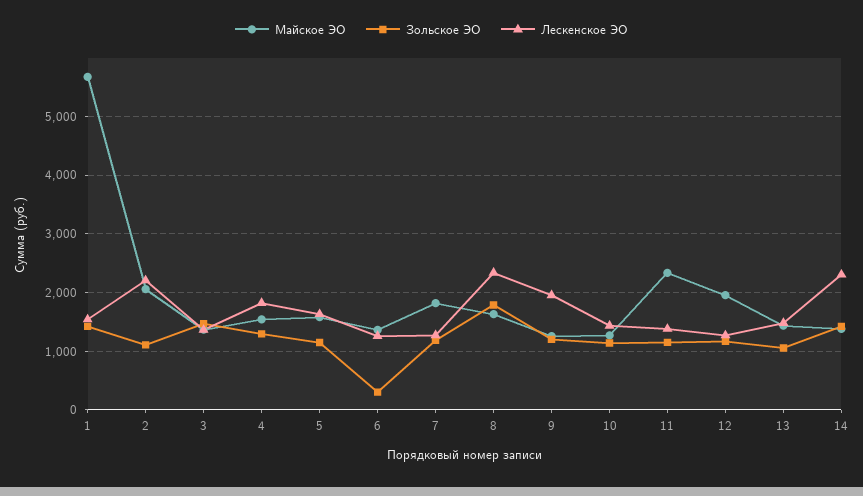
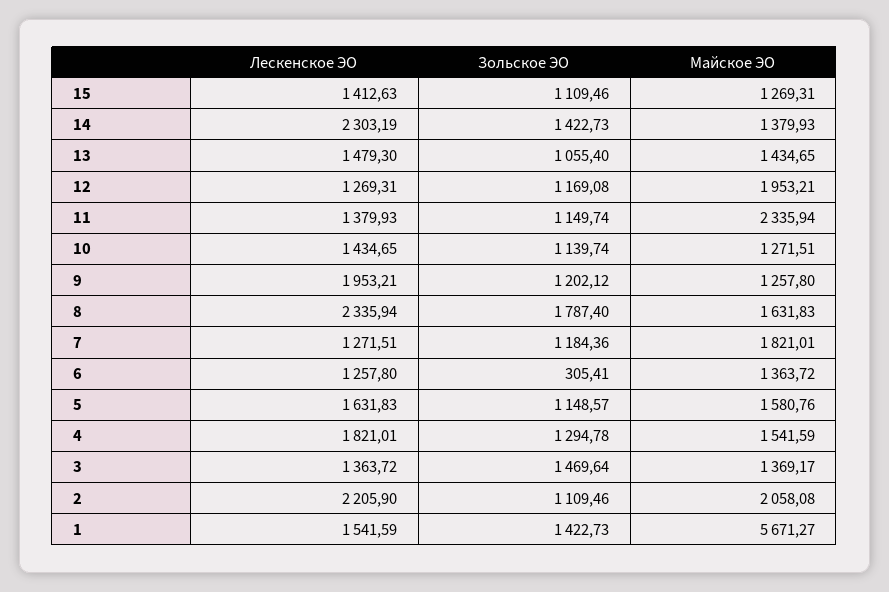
  {
    "Майское ЭО": {
      "1": 5671.27,
      "2": 2058.08,
      "3": 1369.17,
      "4": 1541.59,
      "5": 1580.76,
      "6": 1363.72,
      "7": 1821.01,
      "8": 1631.83,
      "9": 1257.8,
      "10": 1271.51,
      "11": 2335.94,
      "12": 1953.21,
      "13": 1434.65,
-     "14": 1379.93
+     "14": 1379.93,
+     "15": 1269.31
    },
    "Зольское ЭО": {
      "1": 1422.73,
      "2": 1109.46,
      "3": 1469.64,
      "4": 1294.78,
      "5": 1148.57,
      "6": 305.41,
      "7": 1184.36,
      "8": 1787.4,
      "9": 1202.12,
      "10": 1139.74,
      "11": 1149.74,
      "12": 1169.08,
      "13": 1055.4,
-     "14": 1422.73
+     "14": 1422.73,
+     "15": 1109.46
    },
    "Лескенское ЭО": {
      "1": 1541.59,
      "2": 2205.9,
      "3": 1363.72,
      "4": 1821.01,
      "5": 1631.83,
      "6": 1257.8,
      "7": 1271.51,
      "8": 2335.94,
      "9": 1953.21,
      "10": 1434.65,
      "11": 1379.93,
      "12": 1269.31,
      "13": 1479.3,
-     "14": 2303.19
+     "14": 2303.19,
+     "15": 1412.63
    }
  }

